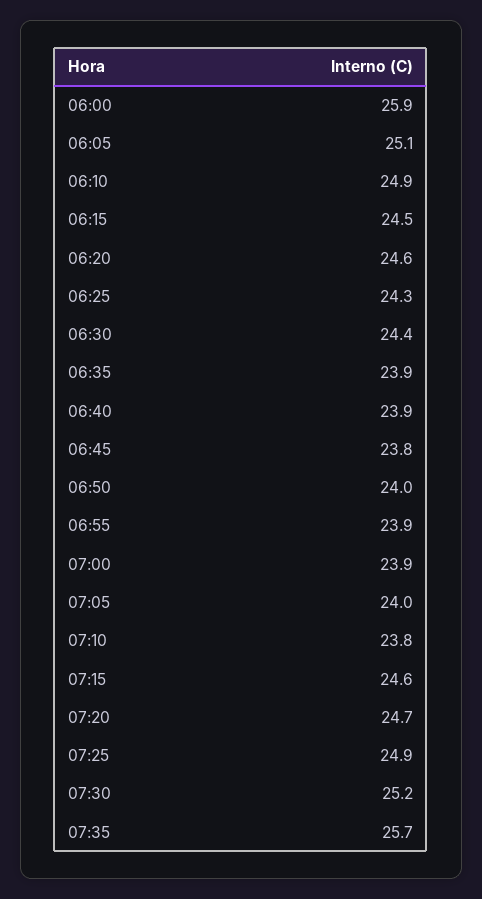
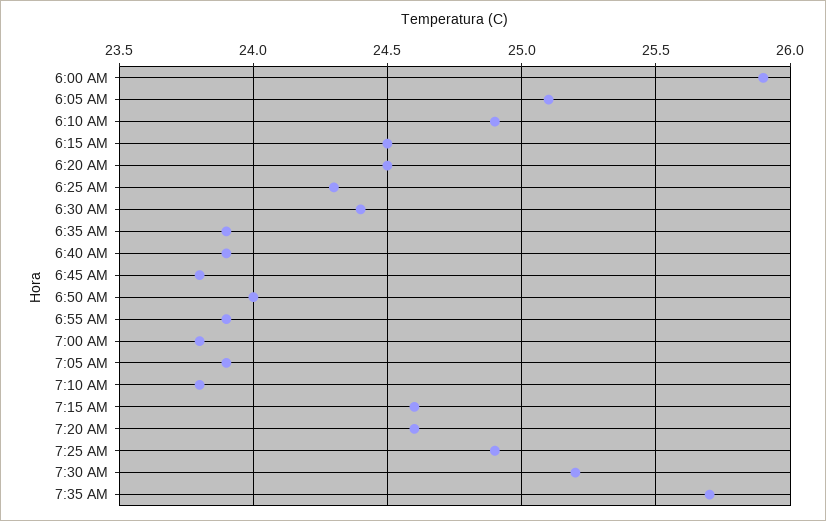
  {
    "06:00": 25.9,
    "06:05": 25.1,
    "06:10": 24.9,
    "06:15": 24.5,
-   "06:20": 24.6,
+   "06:20": 24.5,
    "06:25": 24.3,
    "06:30": 24.4,
    "06:35": 23.9,
    "06:40": 23.9,
    "06:45": 23.8,
    "06:50": 24,
    "06:55": 23.9,
-   "07:00": 23.9,
+   "07:00": 23.8,
-   "07:05": 24,
+   "07:05": 23.9,
    "07:10": 23.8,
    "07:15": 24.6,
-   "07:20": 24.7,
+   "07:20": 24.6,
    "07:25": 24.9,
    "07:30": 25.2,
    "07:35": 25.7
  }

